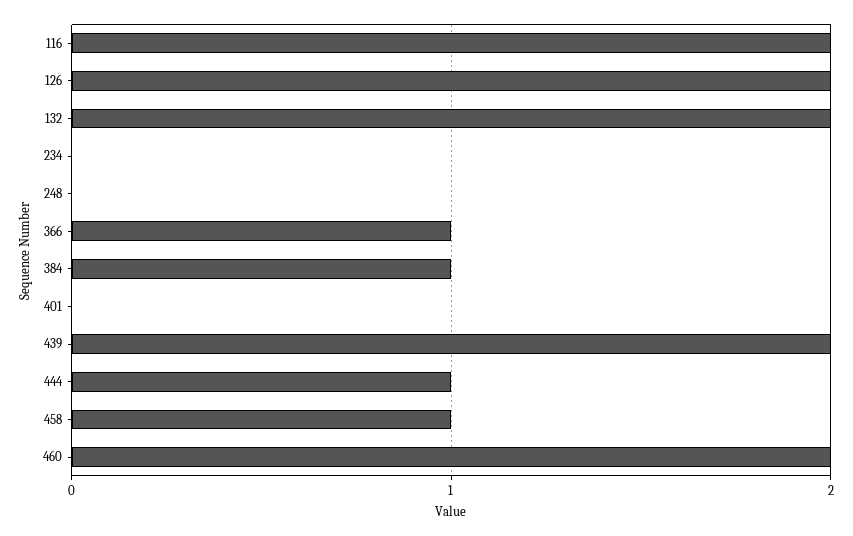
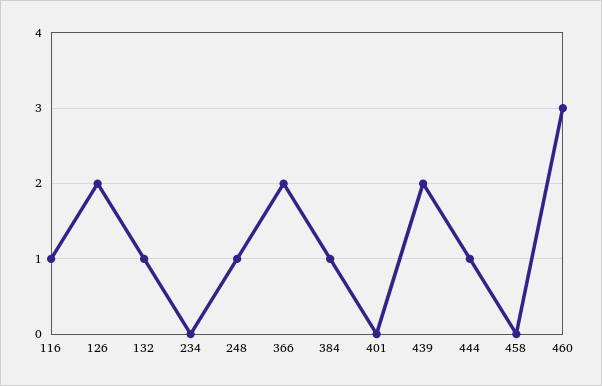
  {
-   "116": 2,
+   "116": 1,
    "126": 2,
-   "132": 2,
+   "132": 1,
    "234": 0,
-   "248": 0,
+   "248": 1,
-   "366": 1,
+   "366": 2,
    "384": 1,
    "401": 0,
    "439": 2,
    "444": 1,
-   "458": 1,
+   "458": 0,
-   "460": 2
+   "460": 3
  }

